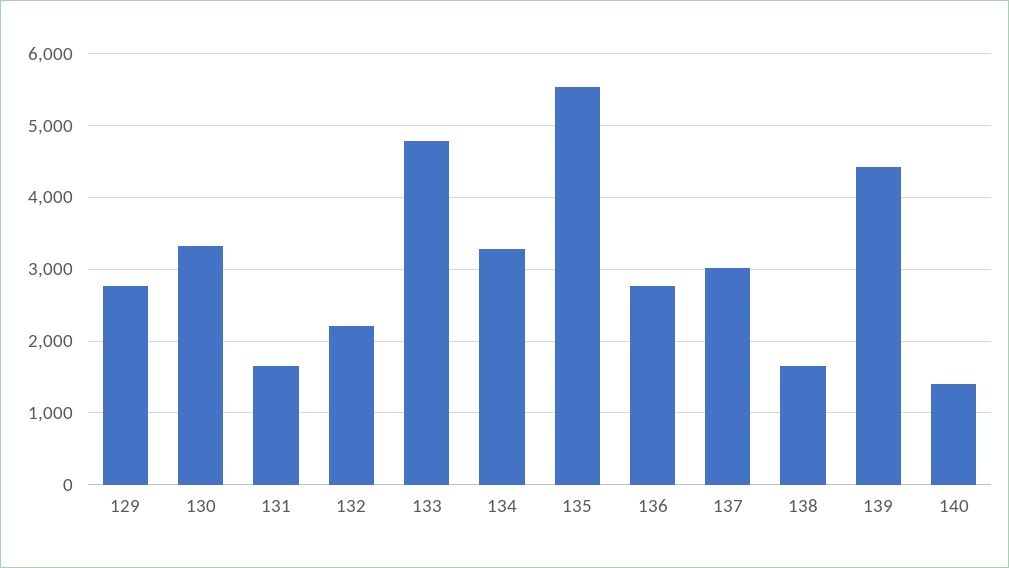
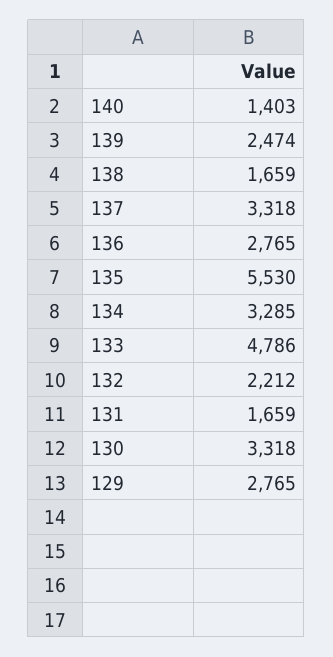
  {
    "129": 2765,
    "130": 3318,
    "131": 1659,
    "132": 2212,
    "133": 4786,
    "134": 3285,
    "135": 5530,
    "136": 2765,
-   "137": 3000,
+   "137": 3318,
    "138": 1659,
-   "139": 4400,
+   "139": 2474,
    "140": 1403
  }

